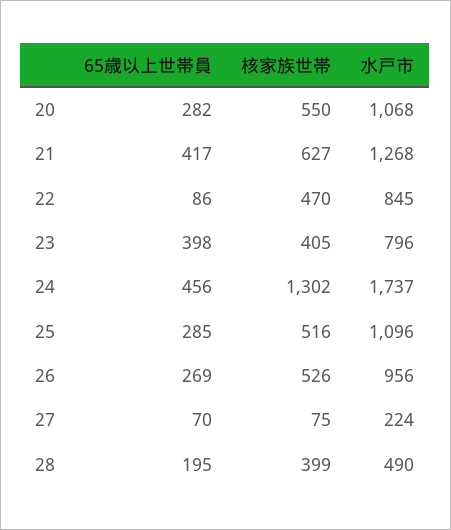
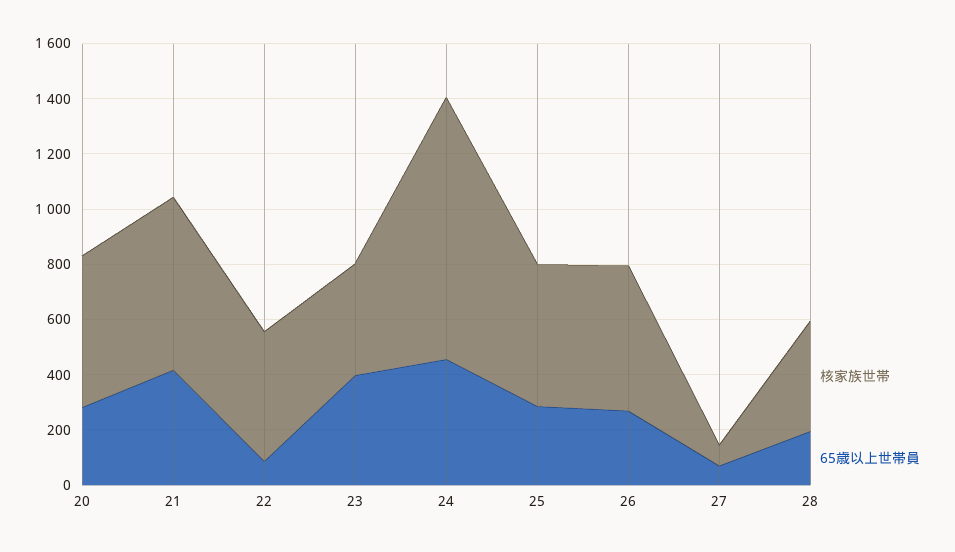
  {
    "65歳以上世帯員": {
      "20": 282,
      "21": 417,
      "22": 86,
      "23": 398,
      "24": 456,
      "25": 285,
      "26": 269,
      "27": 70,
      "28": 195
    },
    "核家族世帯": {
      "20": 550,
      "21": 627,
      "22": 470,
      "23": 405,
-     "24": 1302,
+     "24": 950,
      "25": 516,
      "26": 526,
      "27": 75,
      "28": 399
-   },
+   }
-   "水戸市": {
-     "20": 1068,
-     "21": 1268,
-     "22": 845,
-     "23": 796,
-     "24": 1737,
-     "25": 1096,
-     "26": 956,
-     "27": 224,
-     "28": 490
-   }
  }

